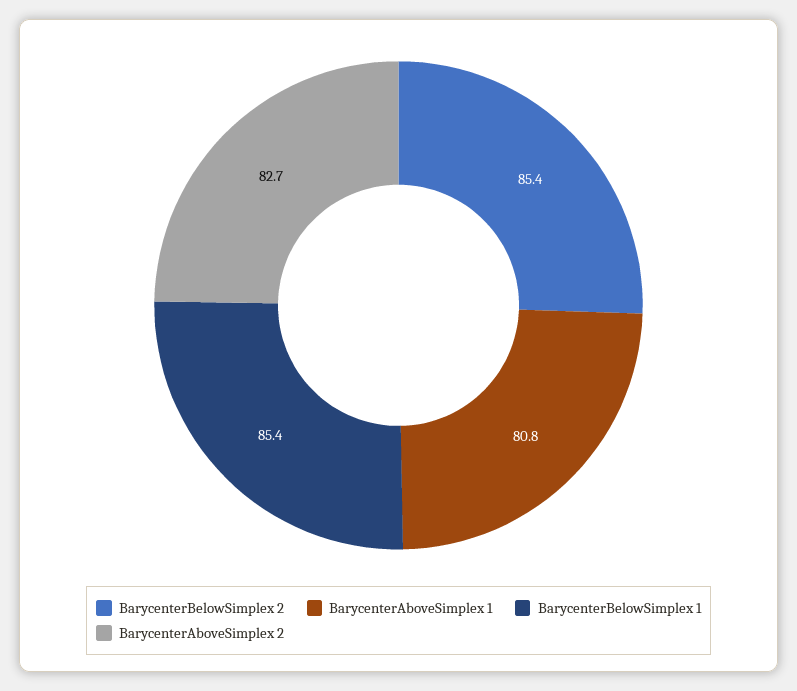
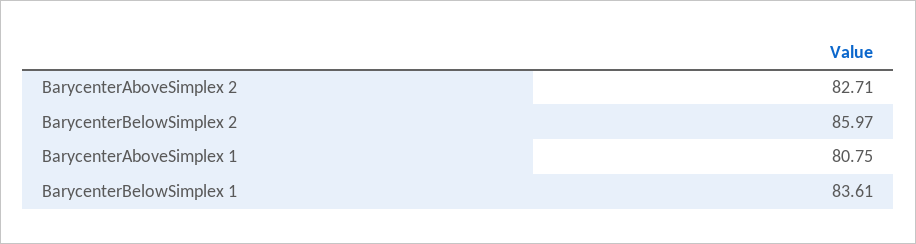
  {
-   "BarycenterBelowSimplex 2": 85.4,
+   "BarycenterBelowSimplex 2": 85.97,
    "BarycenterAboveSimplex 1": 80.75,
-   "BarycenterBelowSimplex 1": 85.4,
+   "BarycenterBelowSimplex 1": 83.61,
    "BarycenterAboveSimplex 2": 82.71
  }

